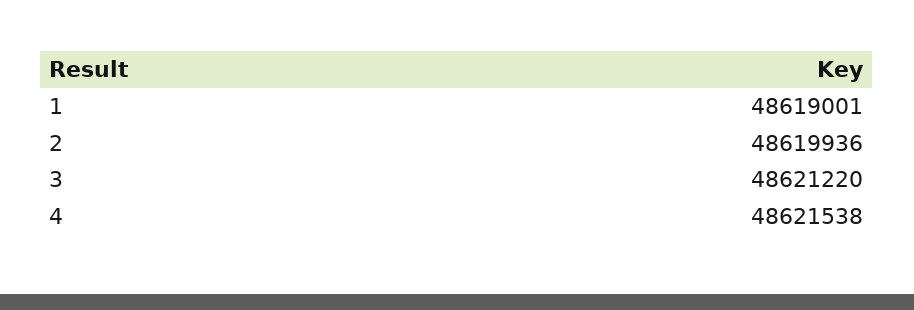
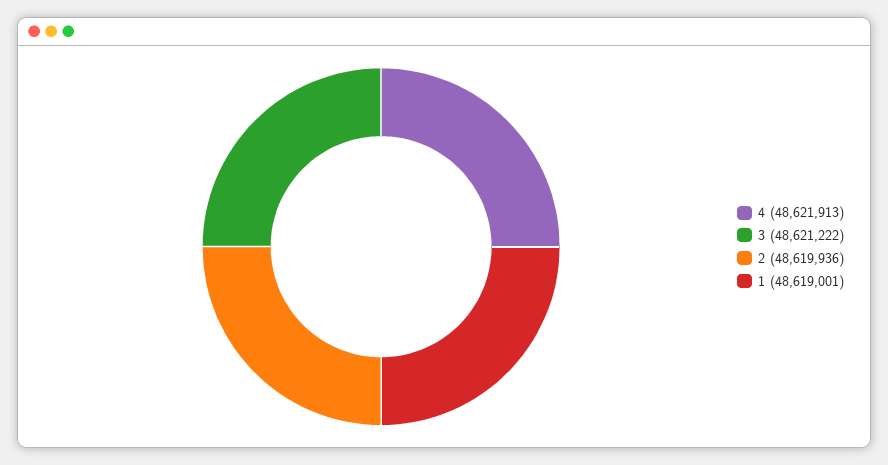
  {
    "1": 48619001,
    "2": 48619936,
-   "3": 48621220,
+   "3": 48621222,
-   "4": 48621538
+   "4": 48621913
  }

